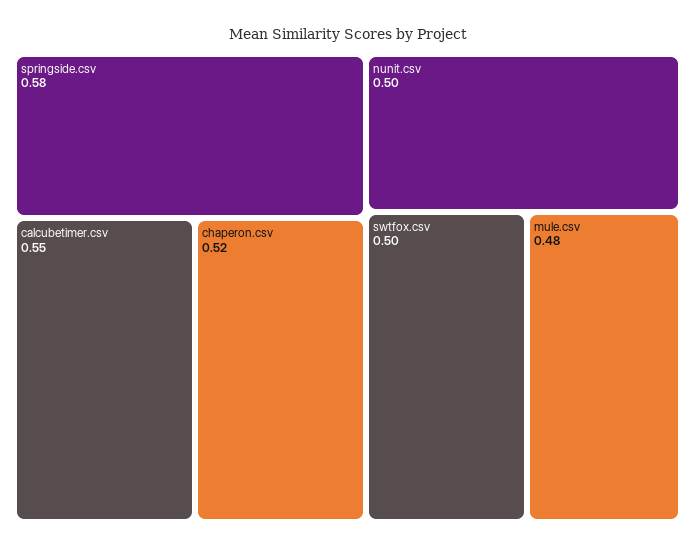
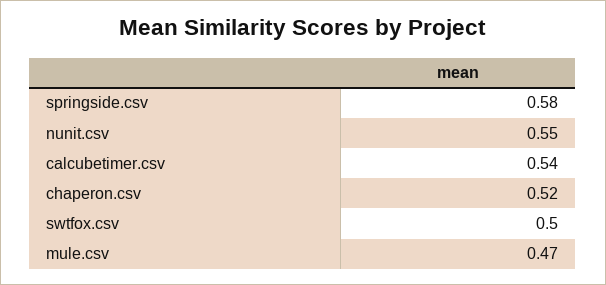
  {
    "springside.csv": 0.58,
-   "calcubetimer.csv": 0.55,
+   "calcubetimer.csv": 0.54,
    "chaperon.csv": 0.52,
-   "nunit.csv": 0.5,
+   "nunit.csv": 0.55,
    "swtfox.csv": 0.5,
-   "mule.csv": 0.48
+   "mule.csv": 0.47
  }

